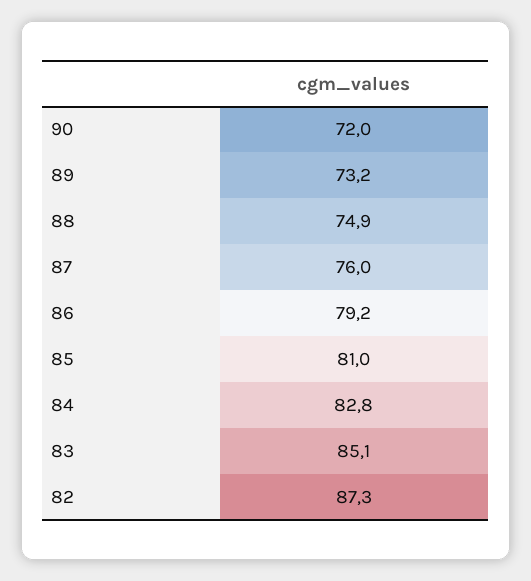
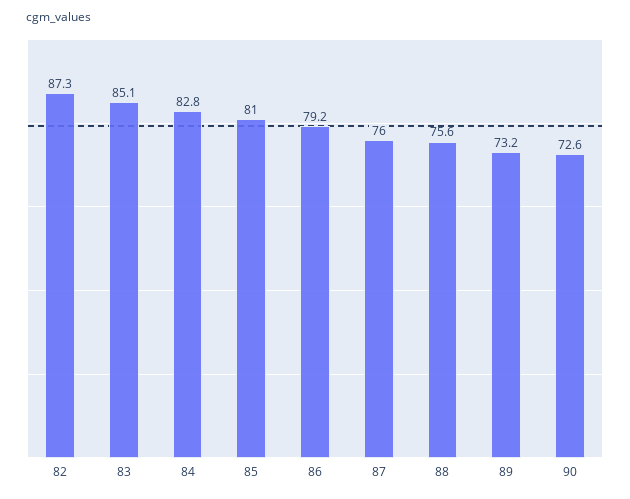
  {
-   "90": 72,
+   "90": 72.6,
    "89": 73.2,
-   "88": 74.9,
+   "88": 75.6,
    "87": 76,
    "86": 79.2,
    "85": 81,
    "84": 82.8,
    "83": 85.1,
    "82": 87.3
  }

